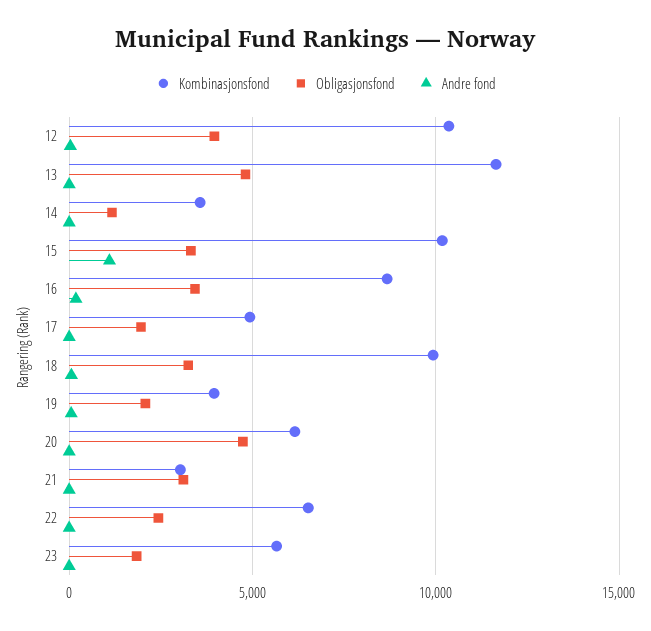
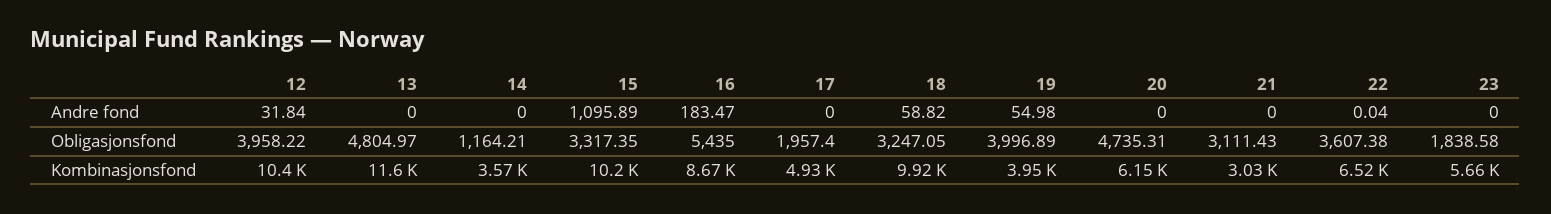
  {
    "Kombinasjonsfond": {
      "12": 10400,
      "13": 11600,
      "14": 3570,
      "15": 10200,
      "16": 8670,
      "17": 4930,
      "18": 9920,
      "19": 3950,
      "20": 6150,
      "21": 3030,
      "22": 6520,
      "23": 5660
    },
    "Obligasjonsfond": {
      "12": 3958.22,
      "13": 4804.97,
      "14": 1164.21,
      "15": 3317.35,
-     "16": 3500,
+     "16": 5435,
      "17": 1957.4,
      "18": 3247.05,
-     "19": 2000,
+     "19": 3996.89,
      "20": 4735.31,
      "21": 3111.43,
-     "22": 2500,
+     "22": 3607.38,
      "23": 1838.58
    },
    "Andre fond": {
      "12": 31.84,
      "13": 0,
      "14": 0,
      "15": 1095.89,
      "16": 183.47,
      "17": 0,
      "18": 58.82,
      "19": 54.98,
      "20": 0,
      "21": 0,
      "22": 0.04,
      "23": 0
    }
  }

